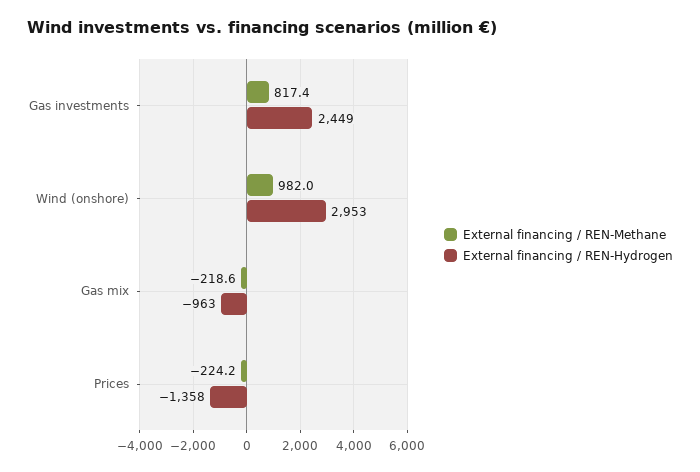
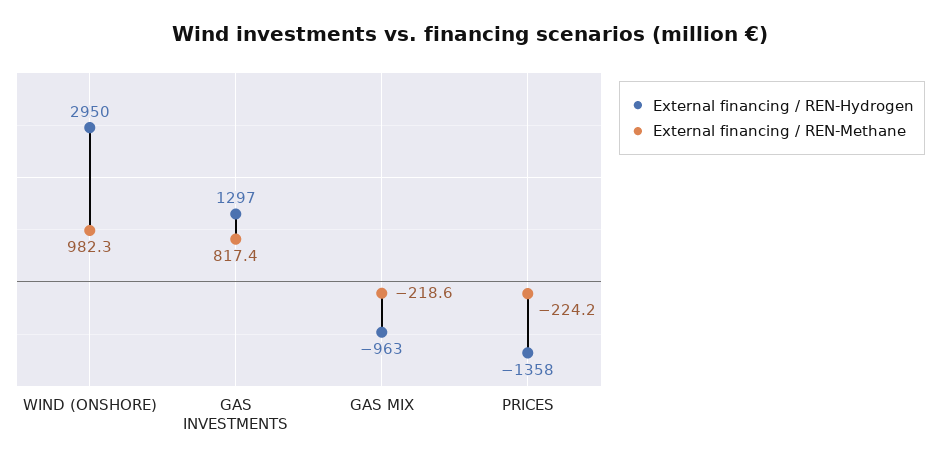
  {
    "External financing / REN-Methane": {
      "Gas investments": 817.4,
-     "Wind (onshore)": 982,
+     "Wind (onshore)": 982.3,
      "Gas mix": -218.6,
      "Prices": -224.2
    },
    "External financing / REN-Hydrogen": {
-     "Gas investments": 2449,
+     "Gas investments": 1297,
-     "Wind (onshore)": 2953,
+     "Wind (onshore)": 2950,
      "Gas mix": -963,
      "Prices": -1358
    }
  }

